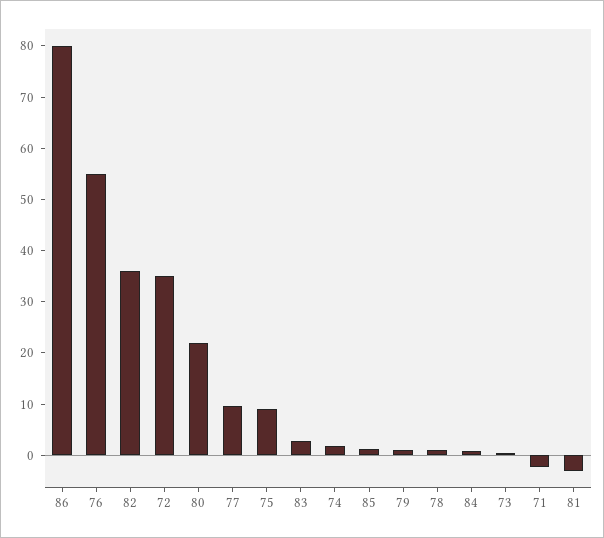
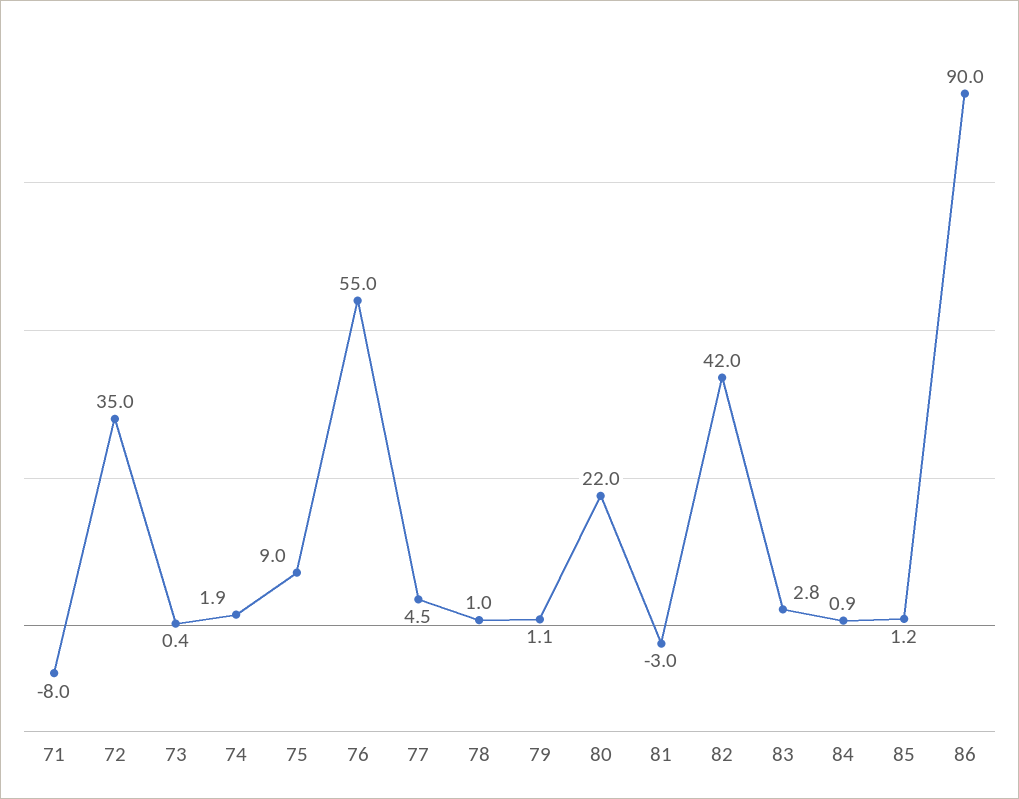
  {
-   "86": 80,
+   "86": 90,
    "76": 55,
-   "82": 36,
+   "82": 42,
    "72": 35,
    "80": 22,
-   "77": 10,
+   "77": 4.5,
    "75": 9,
    "83": 2.8,
    "74": 1.9,
    "85": 1.2,
    "79": 1.1,
    "78": 1,
    "84": 0.9,
    "73": 0.4,
-   "71": -2,
+   "71": -8,
    "81": -3
  }

